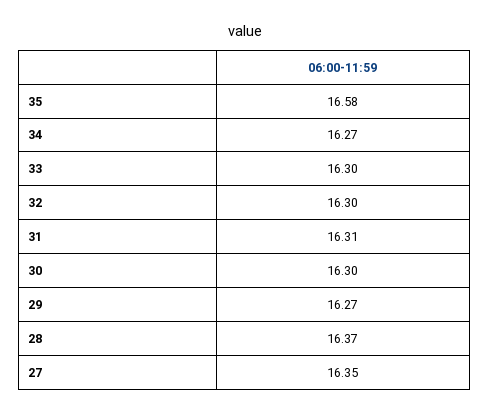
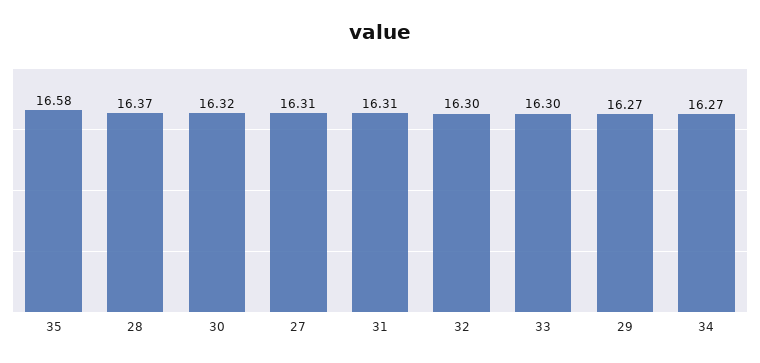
  {
    "35": 16.58,
    "34": 16.27,
    "33": 16.3,
    "32": 16.3,
    "31": 16.31,
-   "30": 16.3,
+   "30": 16.32,
    "29": 16.27,
    "28": 16.37,
-   "27": 16.35
+   "27": 16.31
  }

